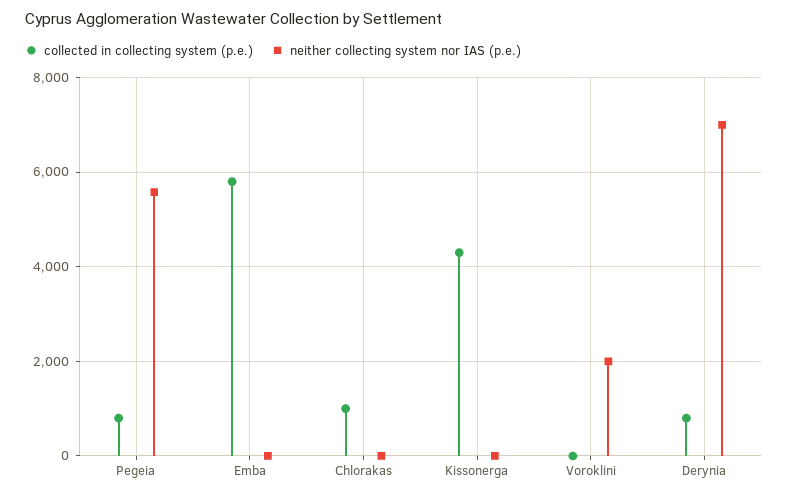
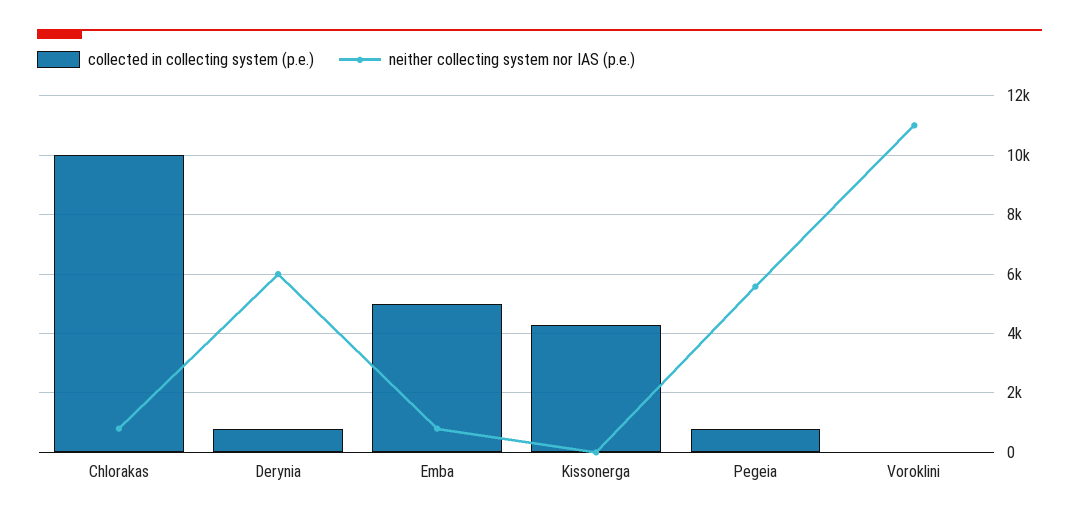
  {
    "collected in collecting system (p.e.)": {
      "Pegeia": 800,
-     "Emba": 5800,
+     "Emba": 5000,
-     "Chlorakas": 1000,
+     "Chlorakas": 10000,
      "Kissonerga": 4400,
      "Voroklini": 0,
      "Derynia": 800
    },
    "neither collecting system nor IAS (p.e.)": {
      "Pegeia": 5600,
-     "Emba": 0,
+     "Emba": 750,
-     "Chlorakas": 0,
+     "Chlorakas": 750,
      "Kissonerga": 0,
-     "Voroklini": 2000,
+     "Voroklini": 11000,
-     "Derynia": 7000
+     "Derynia": 6000
    }
  }

